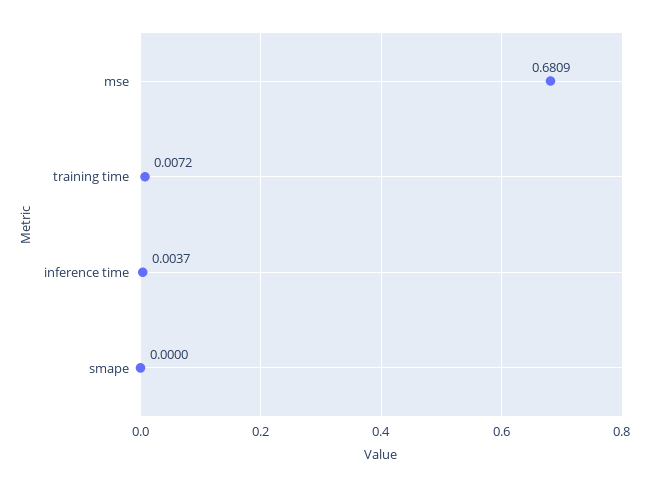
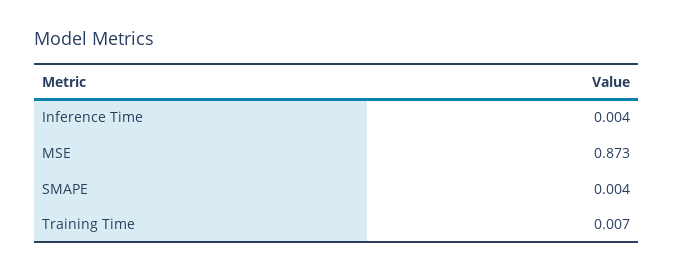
  {
-   "mse": 0.6809,
+   "mse": 0.873,
    "training time": 0.0072,
    "inference time": 0.0037,
-   "smape": 0
+   "smape": 0.004
  }

